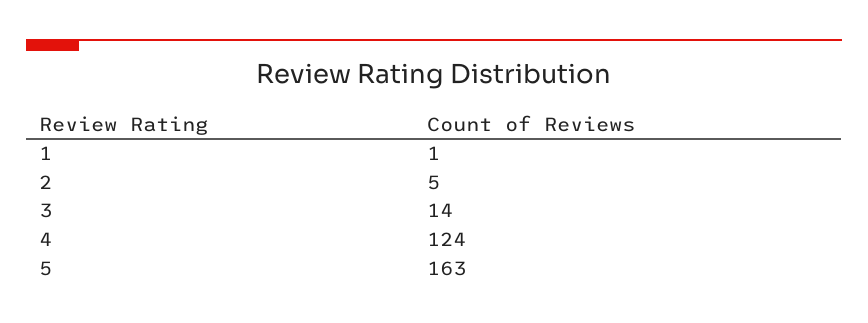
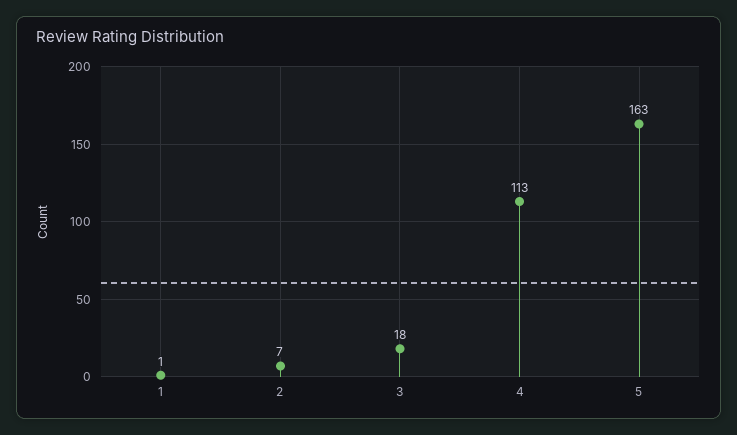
  {
    "1": 1,
-   "2": 5,
+   "2": 7,
-   "3": 14,
+   "3": 18,
-   "4": 124,
+   "4": 113,
    "5": 163
  }

